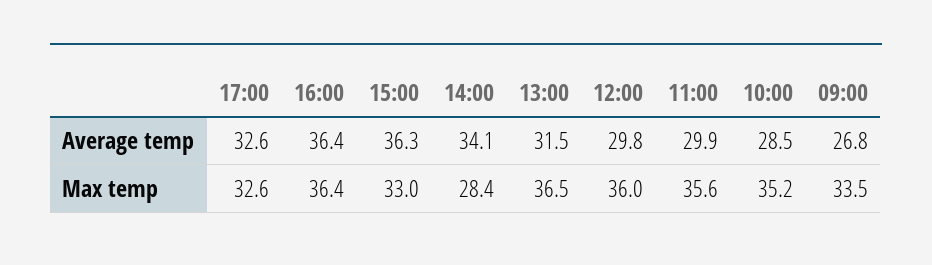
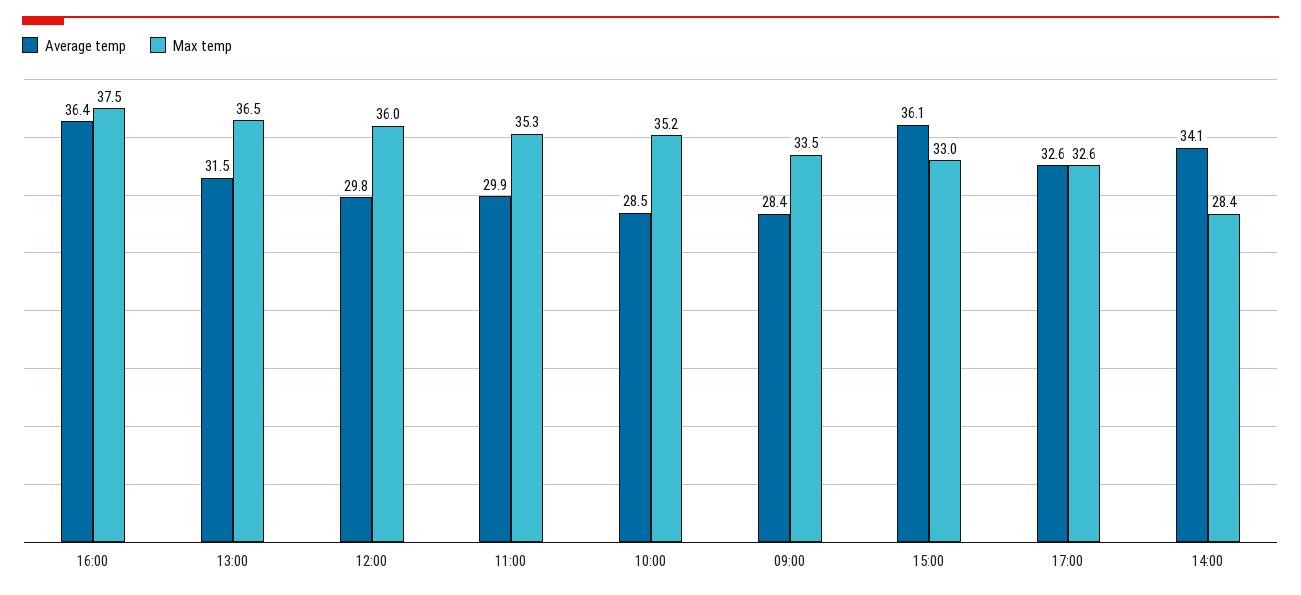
  {
    "Average temp": {
      "17:00": 32.6,
      "16:00": 36.4,
-     "15:00": 36.3,
+     "15:00": 36.1,
      "14:00": 34.1,
      "13:00": 31.5,
      "12:00": 29.8,
      "11:00": 29.9,
      "10:00": 28.5,
-     "09:00": 26.8
+     "09:00": 28.4
    },
    "Max temp": {
      "17:00": 32.6,
-     "16:00": 36.4,
+     "16:00": 37.5,
      "15:00": 33,
      "14:00": 28.4,
      "13:00": 36.5,
      "12:00": 36,
-     "11:00": 35.6,
+     "11:00": 35.3,
      "10:00": 35.2,
      "09:00": 33.5
    }
  }

